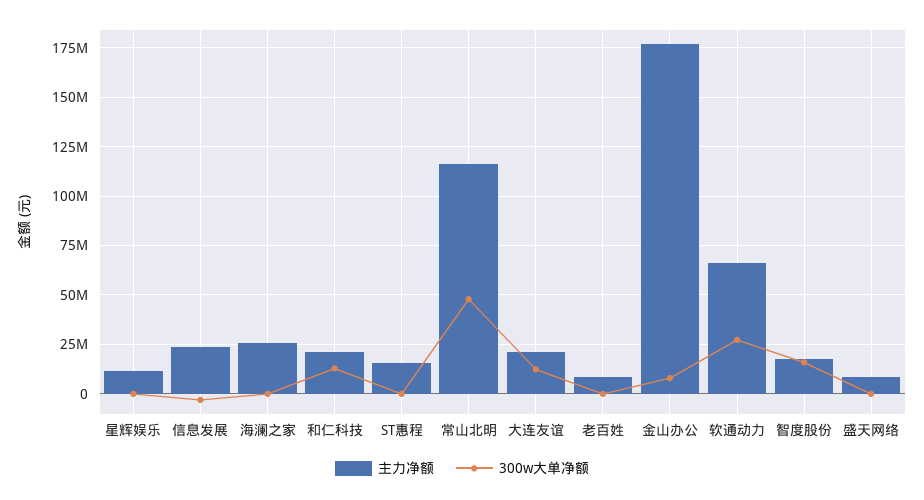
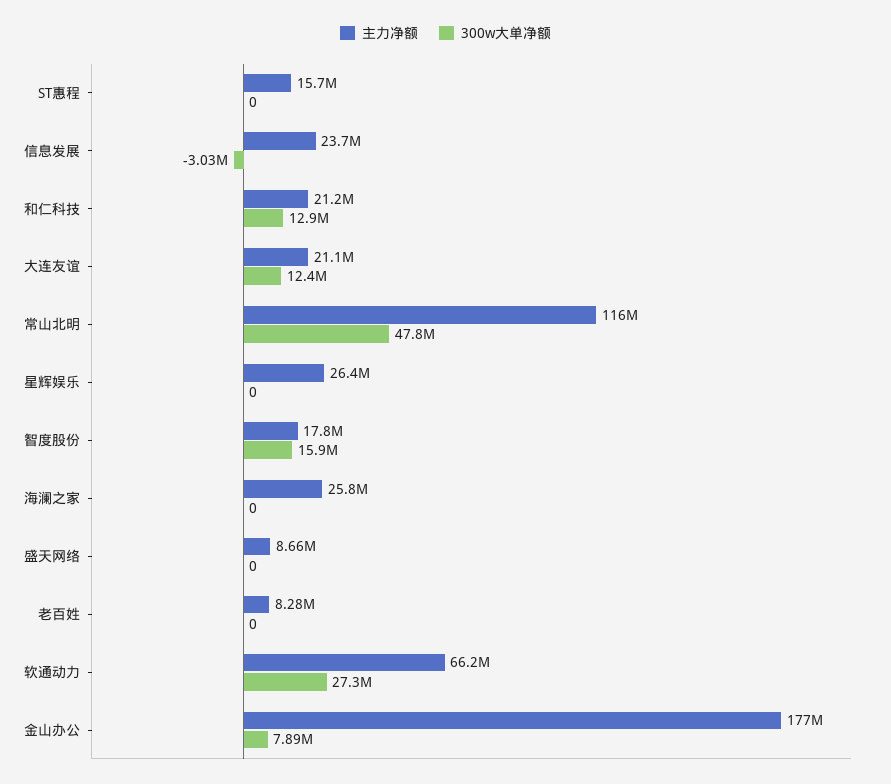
  {
    "主力净额": {
-     "星辉娱乐": 10000000,
+     "星辉娱乐": 26400000,
      "信息发展": 23700000,
      "海澜之家": 25800000,
      "和仁科技": 21200000,
      "ST惠程": 15700000,
      "常山北明": 116000000,
      "大连友谊": 21100000,
      "老百姓": 8280000,
      "金山办公": 177000000,
      "软通动力": 66200000,
      "智度股份": 17800000,
      "盛天网络": 8660000
    },
    "300w大单净额": {
      "星辉娱乐": 0,
      "信息发展": -3030000,
      "海澜之家": 0,
      "和仁科技": 12900000,
      "ST惠程": 0,
      "常山北明": 47800000,
      "大连友谊": 12400000,
      "老百姓": 0,
      "金山办公": 7890000,
      "软通动力": 27300000,
      "智度股份": 15900000,
      "盛天网络": 0
    }
  }

